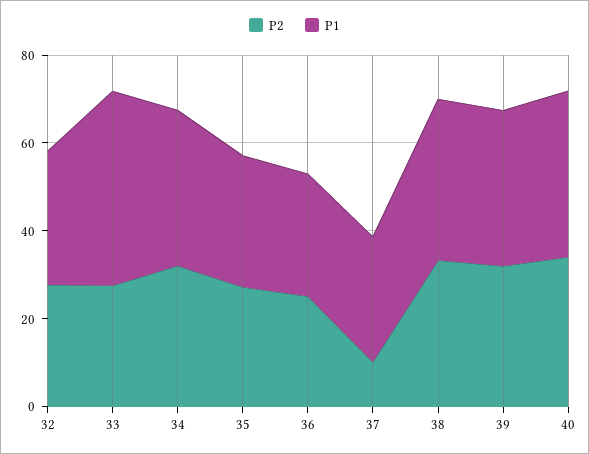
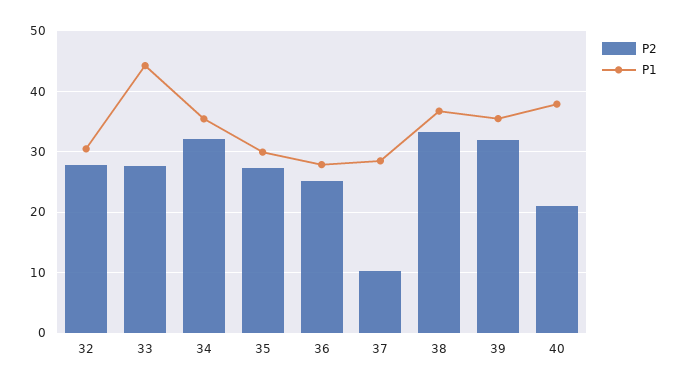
  {
    "P2": {
      "32": 28,
      "33": 28,
      "34": 32,
      "35": 27,
      "36": 25,
      "37": 10,
      "38": 33,
      "39": 32,
-     "40": 35
+     "40": 21
    },
    "P1": {
      "32": 30,
      "33": 44,
      "34": 35,
      "35": 30,
      "36": 28,
      "37": 28,
      "38": 37,
      "39": 35,
      "40": 38
    }
  }

